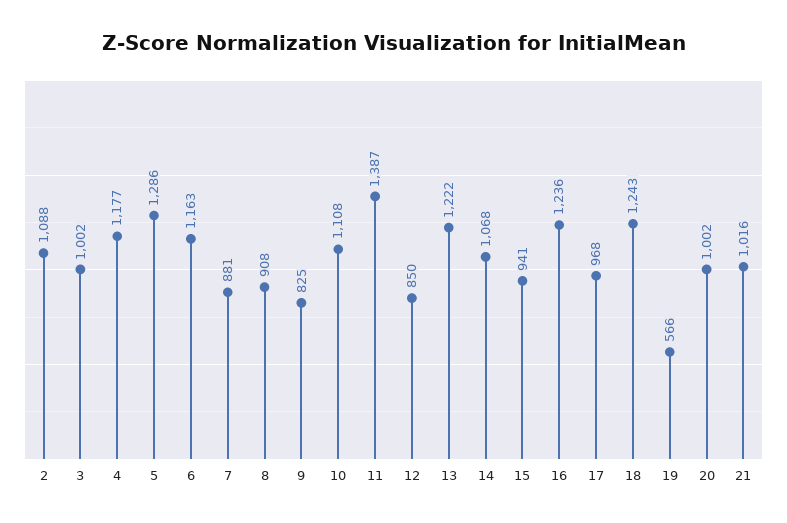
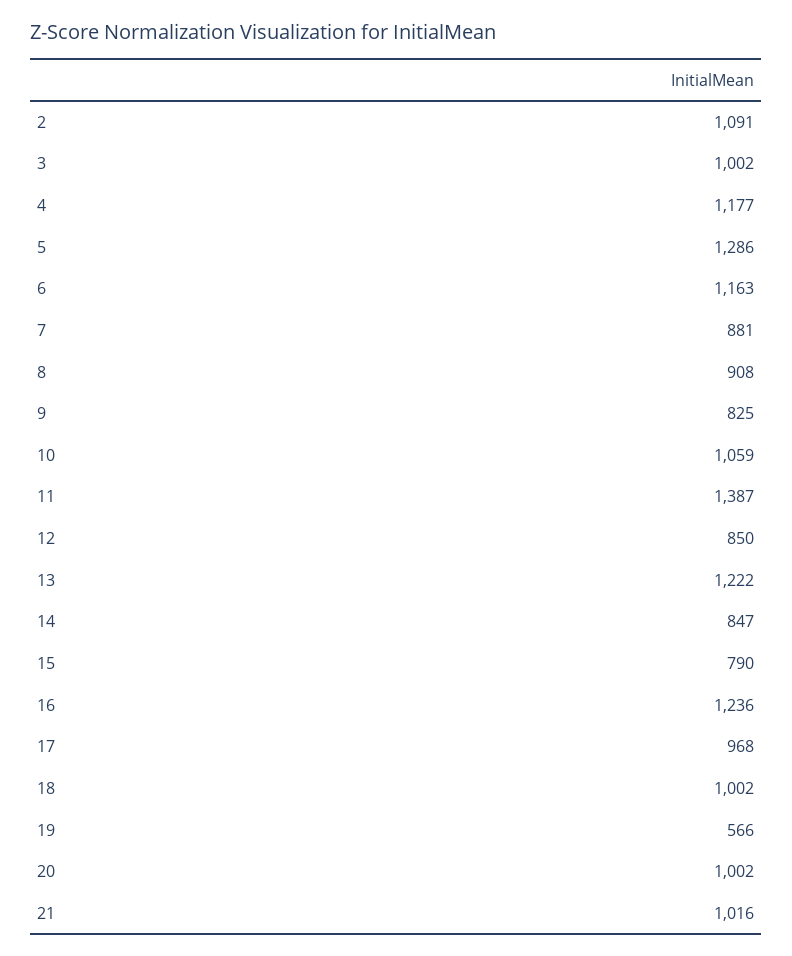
  {
-   "2": 1088,
+   "2": 1091,
    "3": 1002,
    "4": 1177,
    "5": 1286,
    "6": 1163,
    "7": 881,
    "8": 908,
    "9": 825,
-   "10": 1108,
+   "10": 1059,
    "11": 1387,
    "12": 850,
    "13": 1222,
-   "14": 1068,
+   "14": 847,
-   "15": 941,
+   "15": 790,
    "16": 1236,
    "17": 968,
-   "18": 1243,
+   "18": 1002,
    "19": 566,
    "20": 1002,
    "21": 1016
  }

